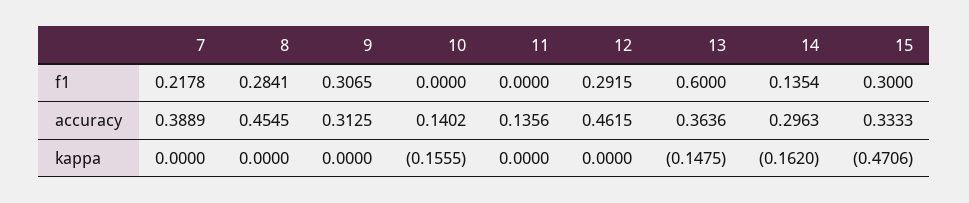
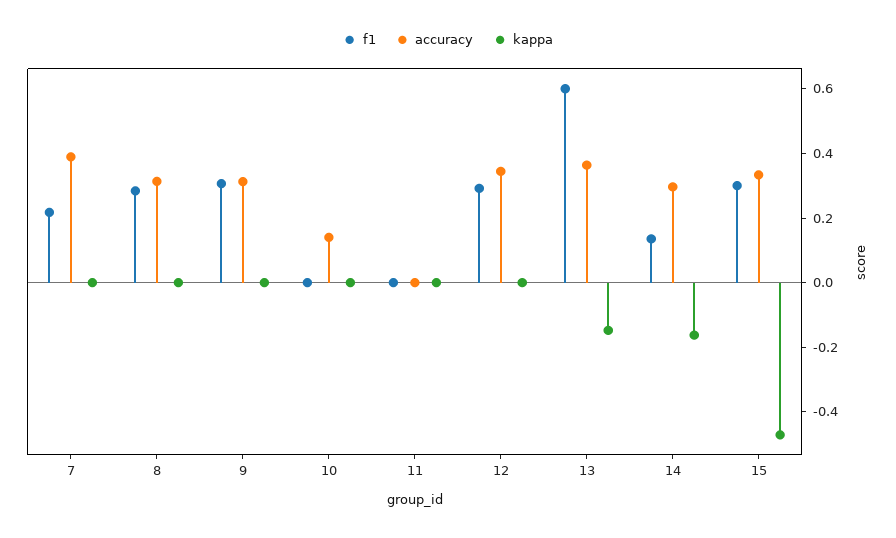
  {
    "f1": {
      "7": 0.2178,
      "8": 0.2841,
      "9": 0.3065,
      "10": 0,
      "11": 0,
      "12": 0.2915,
      "13": 0.6,
      "14": 0.1354,
      "15": 0.3
    },
    "accuracy": {
      "7": 0.3889,
-     "8": 0.4545,
+     "8": 0.3,
      "9": 0.3125,
      "10": 0.1402,
-     "11": 0.1356,
+     "11": 0,
-     "12": 0.4615,
+     "12": 0.35,
      "13": 0.3636,
      "14": 0.2963,
      "15": 0.3333
    },
    "kappa": {
      "7": 0,
      "8": 0,
      "9": 0,
-     "10": -0.1555,
+     "10": 0,
      "11": 0,
      "12": 0,
      "13": -0.1475,
      "14": -0.162,
      "15": -0.4706
    }
  }

